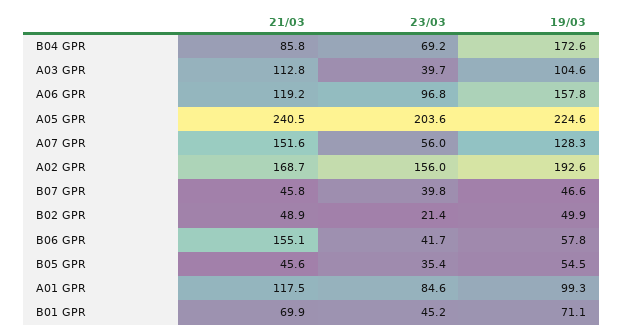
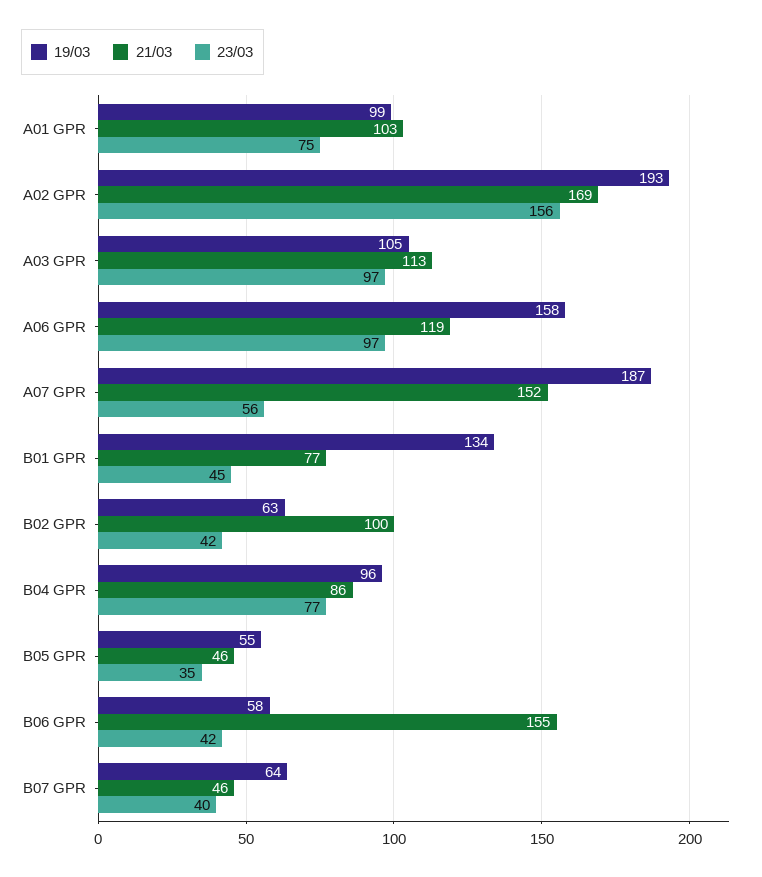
  {
    "21/03": {
      "B04 GPR": 85.8,
      "A03 GPR": 112.8,
      "A06 GPR": 119.2,
-     "A05 GPR": 240.5,
      "A07 GPR": 151.6,
      "A02 GPR": 168.7,
      "B07 GPR": 45.8,
-     "B02 GPR": 48.9,
+     "B02 GPR": 100,
      "B06 GPR": 155.1,
      "B05 GPR": 45.6,
-     "A01 GPR": 117.5,
+     "A01 GPR": 103,
-     "B01 GPR": 69.9
+     "B01 GPR": 77
    },
    "23/03": {
-     "B04 GPR": 69.2,
+     "B04 GPR": 77,
-     "A03 GPR": 39.7,
+     "A03 GPR": 97,
      "A06 GPR": 96.8,
-     "A05 GPR": 203.6,
      "A07 GPR": 56,
      "A02 GPR": 156,
      "B07 GPR": 39.8,
-     "B02 GPR": 21.4,
+     "B02 GPR": 42,
      "B06 GPR": 41.7,
      "B05 GPR": 35.4,
-     "A01 GPR": 84.6,
+     "A01 GPR": 75,
      "B01 GPR": 45.2
    },
    "19/03": {
-     "B04 GPR": 172.6,
+     "B04 GPR": 96,
      "A03 GPR": 104.6,
      "A06 GPR": 157.8,
-     "A05 GPR": 224.6,
-     "A07 GPR": 128.3,
+     "A07 GPR": 187,
      "A02 GPR": 192.6,
-     "B07 GPR": 46.6,
+     "B07 GPR": 64,
-     "B02 GPR": 49.9,
+     "B02 GPR": 63,
      "B06 GPR": 57.8,
      "B05 GPR": 54.5,
      "A01 GPR": 99.3,
-     "B01 GPR": 71.1
+     "B01 GPR": 134
    }
  }

